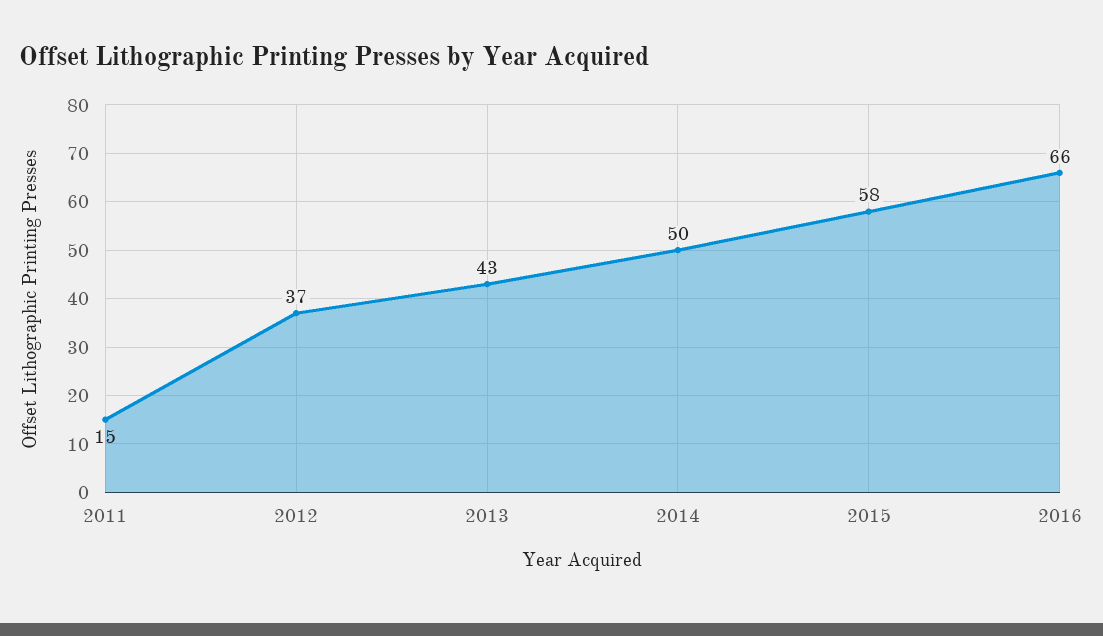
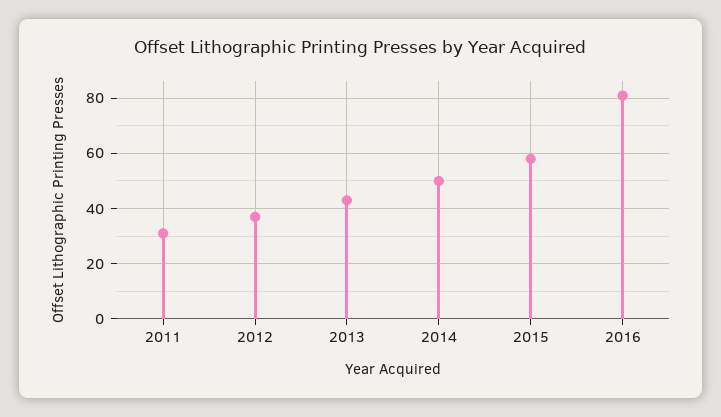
  {
-   "2011": 15,
+   "2011": 30,
    "2012": 37,
    "2013": 43,
    "2014": 50,
    "2015": 58,
-   "2016": 66
+   "2016": 80
  }

